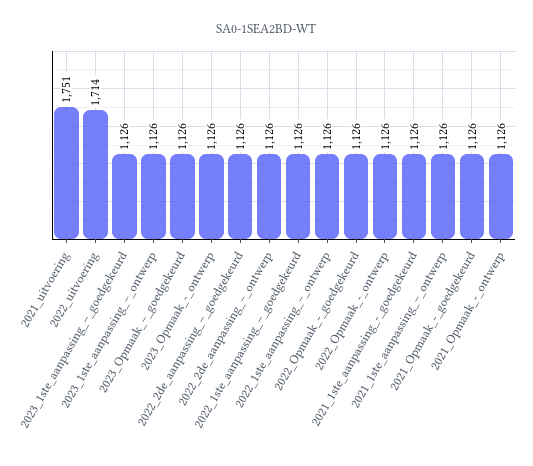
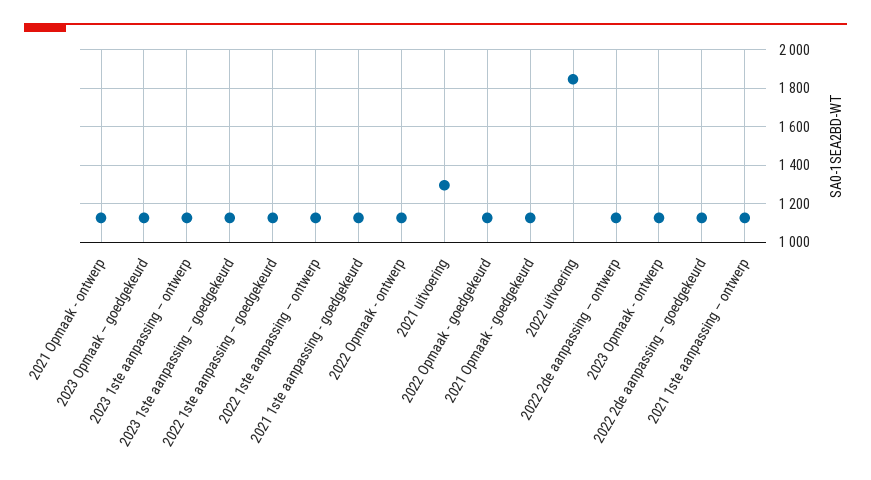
  {
-   "2021_uitvoering": 1751,
+   "2021_uitvoering": 1300,
-   "2022_uitvoering": 1714,
+   "2022_uitvoering": 1850,
    "2023_1ste_aanpassing_–_goedgekeurd": 1126,
    "2023_1ste_aanpassing_–_ontwerp": 1126,
    "2023_Opmaak_–_goedgekeurd": 1126,
    "2023_Opmaak_-_ontwerp": 1126,
    "2022_2de_aanpassing_–_goedgekeurd": 1126,
    "2022_2de_aanpassing_–_ontwerp": 1126,
    "2022_1ste_aanpassing_–_goedgekeurd": 1126,
    "2022_1ste_aanpassing_–_ontwerp": 1126,
    "2022_Opmaak_-_goedgekeurd": 1126,
    "2022_Opmaak_-_ontwerp": 1126,
    "2021_1ste_aanpassing_-_goedgekeurd": 1126,
    "2021_1ste_aanpassing_–_ontwerp": 1126,
    "2021_Opmaak_-_goedgekeurd": 1126,
    "2021_Opmaak_-_ontwerp": 1126
  }

